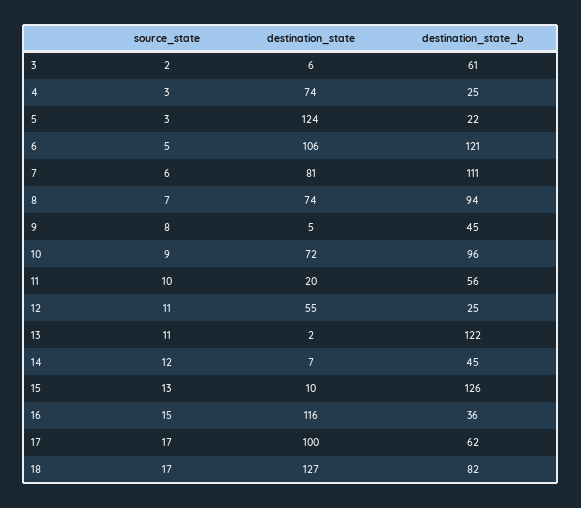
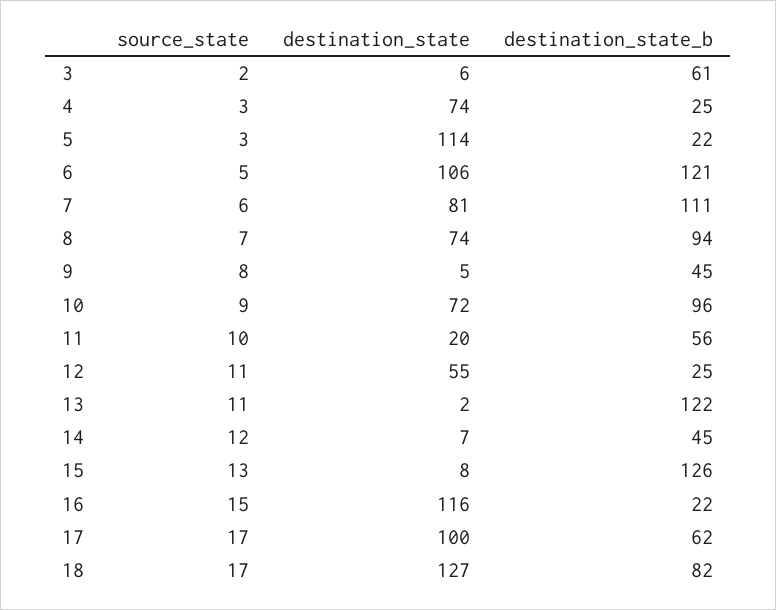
  {
    "source_state": {
      "3": 2,
      "4": 3,
      "5": 3,
      "6": 5,
      "7": 6,
      "8": 7,
      "9": 8,
      "10": 9,
      "11": 10,
      "12": 11,
      "13": 11,
      "14": 12,
      "15": 13,
      "16": 15,
      "17": 17,
      "18": 17
    },
    "destination_state": {
      "3": 6,
      "4": 74,
-     "5": 124,
+     "5": 114,
      "6": 106,
      "7": 81,
      "8": 74,
      "9": 5,
      "10": 72,
      "11": 20,
      "12": 55,
      "13": 2,
      "14": 7,
-     "15": 10,
+     "15": 8,
      "16": 116,
      "17": 100,
      "18": 127
    },
    "destination_state_b": {
      "3": 61,
      "4": 25,
      "5": 22,
      "6": 121,
      "7": 111,
      "8": 94,
      "9": 45,
      "10": 96,
      "11": 56,
      "12": 25,
      "13": 122,
      "14": 45,
      "15": 126,
-     "16": 36,
+     "16": 22,
      "17": 62,
      "18": 82
    }
  }

